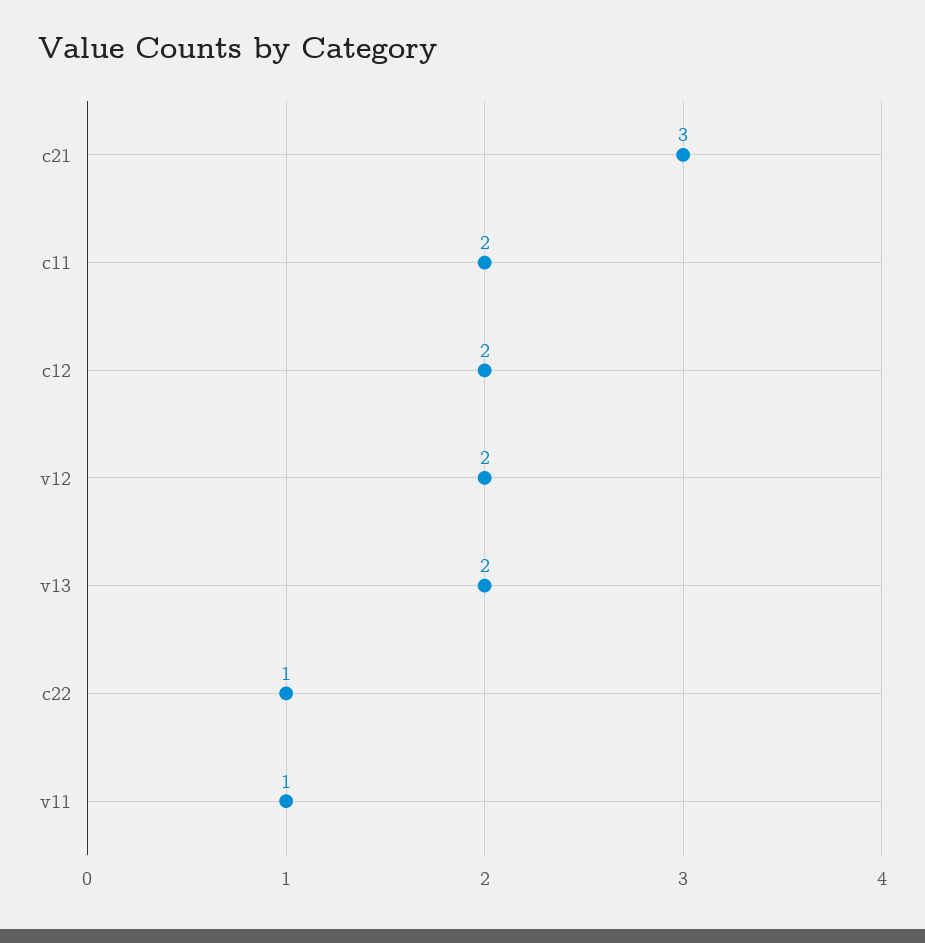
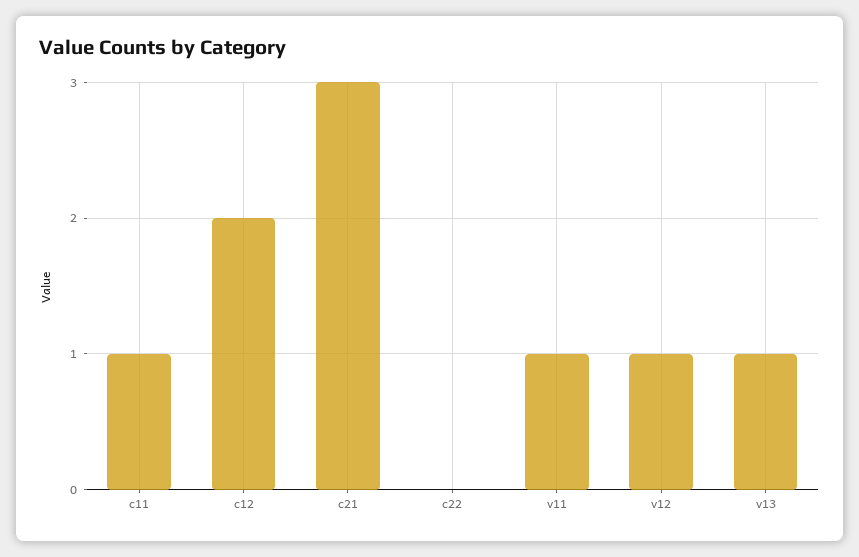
  {
    "c21": 3,
-   "c11": 2,
+   "c11": 1,
    "c12": 2,
-   "v12": 2,
+   "v12": 1,
-   "v13": 2,
+   "v13": 1,
-   "c22": 1,
+   "c22": 0,
    "v11": 1
  }

